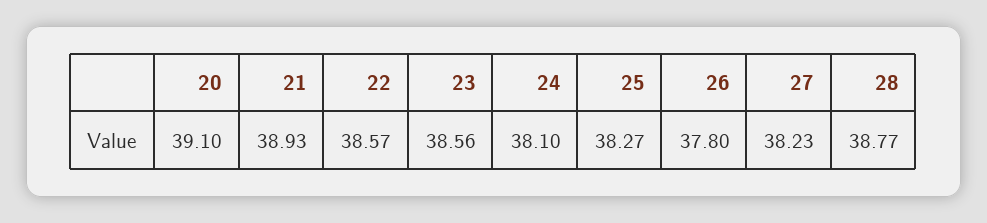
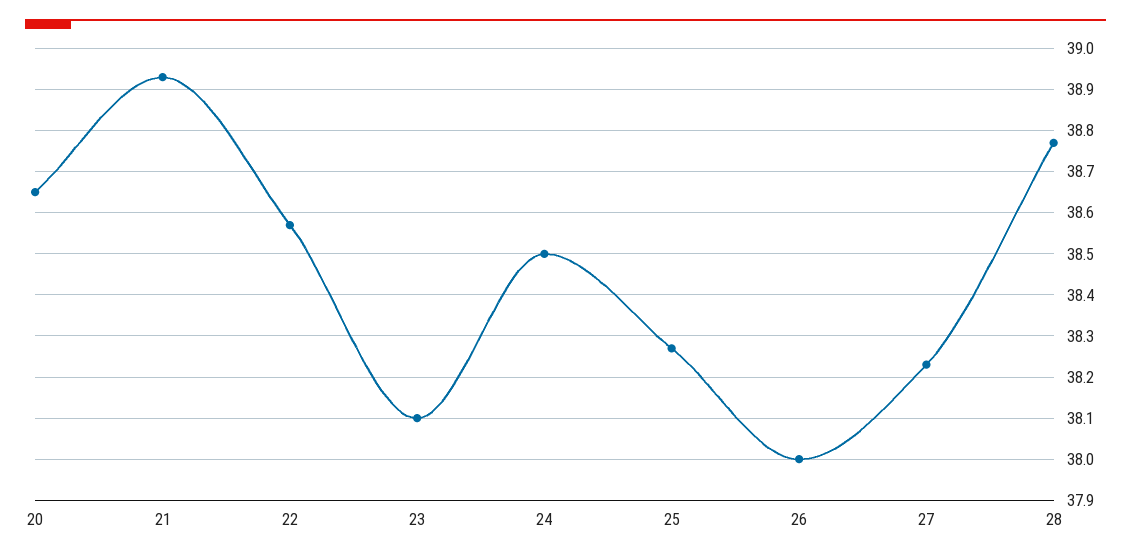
  {
-   "20": 39.1,
+   "20": 38.65,
    "21": 38.93,
    "22": 38.57,
-   "23": 38.56,
+   "23": 38.1,
-   "24": 38.1,
+   "24": 38.5,
    "25": 38.27,
-   "26": 37.8,
+   "26": 38,
    "27": 38.23,
    "28": 38.77
  }

